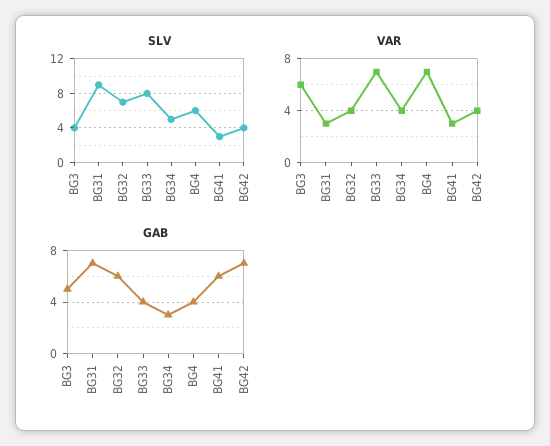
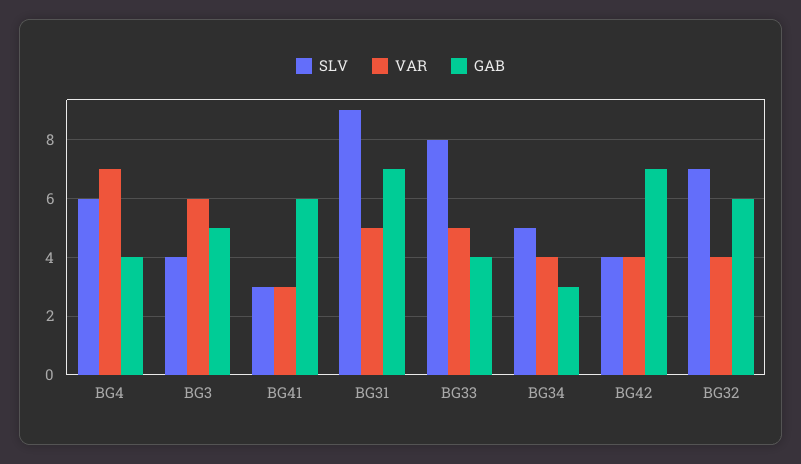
  {
    "SLV": {
      "BG3": 4,
      "BG31": 9,
      "BG32": 7,
      "BG33": 8,
      "BG34": 5,
      "BG4": 6,
      "BG41": 3,
      "BG42": 4
    },
    "VAR": {
      "BG3": 6,
-     "BG31": 3,
+     "BG31": 5,
      "BG32": 4,
-     "BG33": 7,
+     "BG33": 5,
      "BG34": 4,
      "BG4": 7,
      "BG41": 3,
      "BG42": 4
    },
    "GAB": {
      "BG3": 5,
      "BG31": 7,
      "BG32": 6,
      "BG33": 4,
      "BG34": 3,
      "BG4": 4,
      "BG41": 6,
      "BG42": 7
    }
  }

